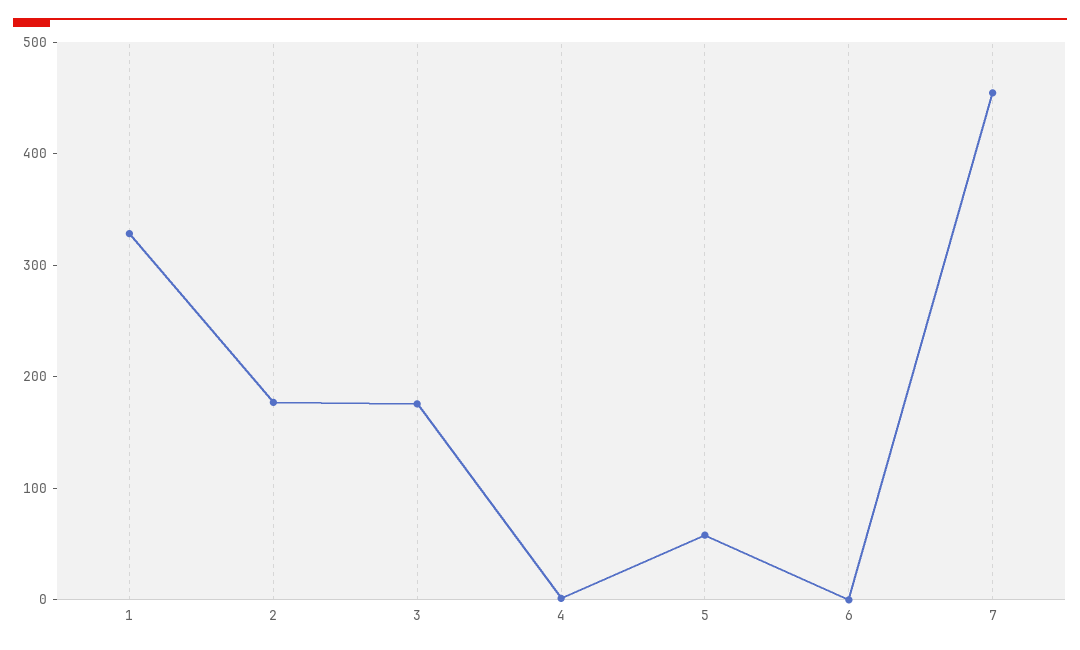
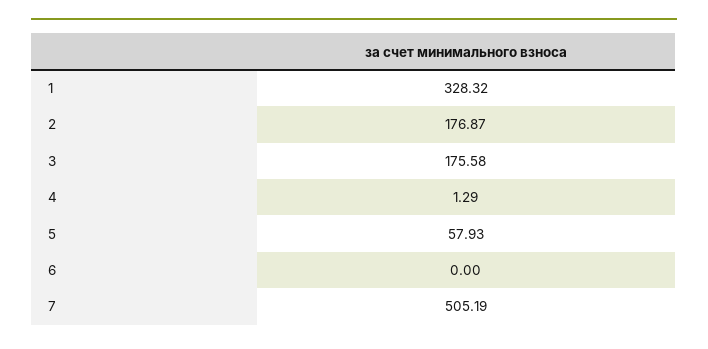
  {
    "1": 328.32,
    "2": 176.87,
    "3": 175.58,
    "4": 1.29,
    "5": 57.93,
    "6": 0,
-   "7": 460
+   "7": 505.19
  }

